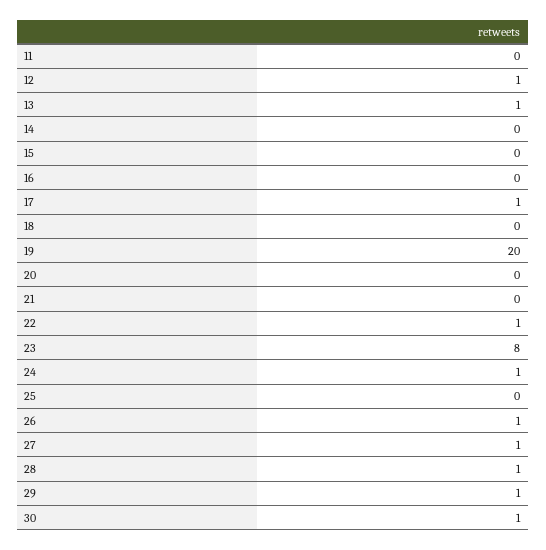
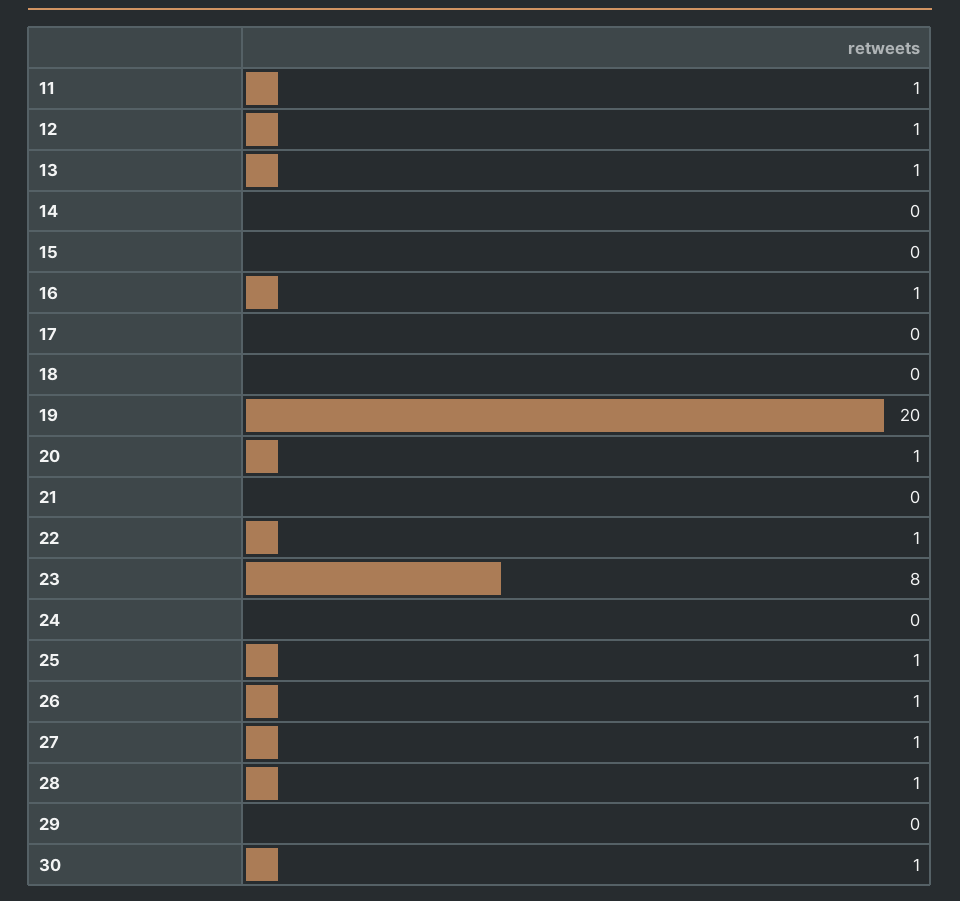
  {
-   "11": 0,
+   "11": 1,
    "12": 1,
    "13": 1,
    "14": 0,
    "15": 0,
-   "16": 0,
+   "16": 1,
-   "17": 1,
+   "17": 0,
    "18": 0,
    "19": 20,
-   "20": 0,
+   "20": 1,
    "21": 0,
    "22": 1,
    "23": 8,
-   "24": 1,
+   "24": 0,
-   "25": 0,
+   "25": 1,
    "26": 1,
    "27": 1,
    "28": 1,
-   "29": 1,
+   "29": 0,
    "30": 1
  }

